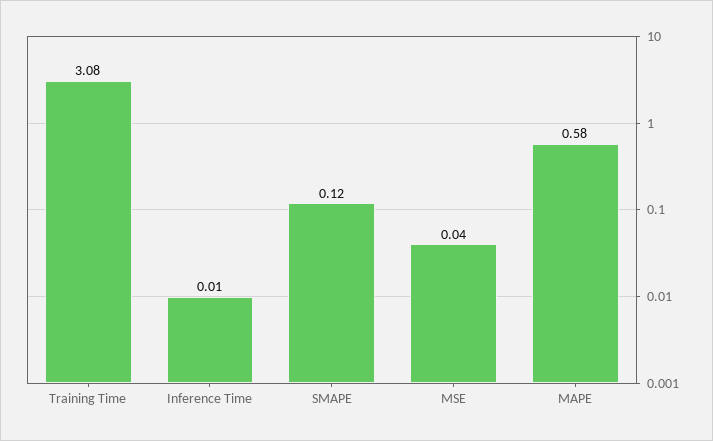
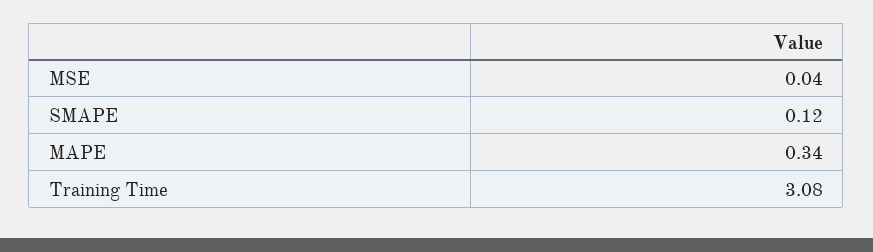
  {
    "Training Time": 3.08,
-   "Inference Time": 0.01,
    "SMAPE": 0.12,
    "MSE": 0.04,
-   "MAPE": 0.58
+   "MAPE": 0.34
  }

